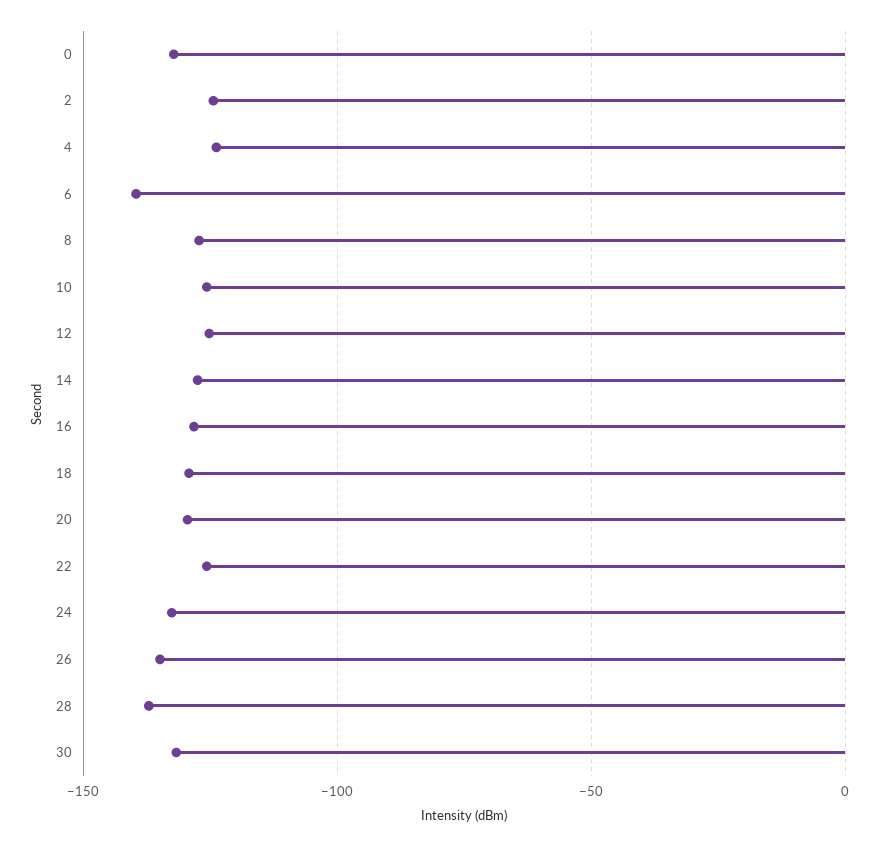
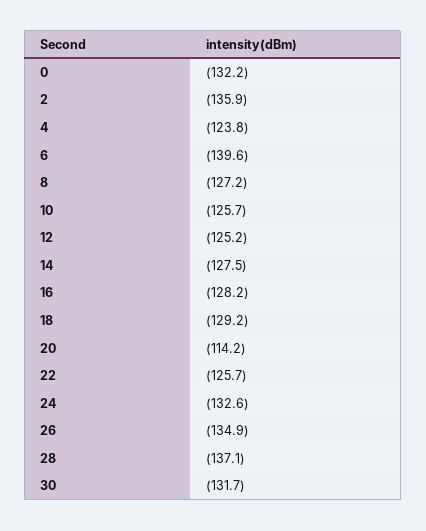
  {
    "0": -132.2,
-   "2": -125,
+   "2": -135.9,
    "4": -123.8,
    "6": -139.6,
    "8": -127.2,
    "10": -125.7,
    "12": -125.2,
    "14": -127.5,
    "16": -128.2,
    "18": -129.2,
-   "20": -130,
+   "20": -114.2,
    "22": -125.7,
    "24": -132.6,
    "26": -134.9,
    "28": -137.1,
    "30": -131.7
  }

